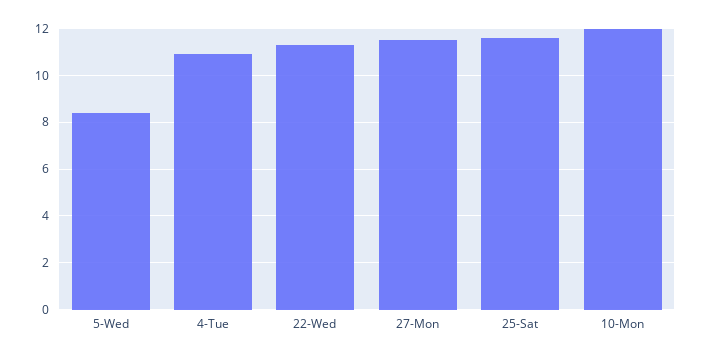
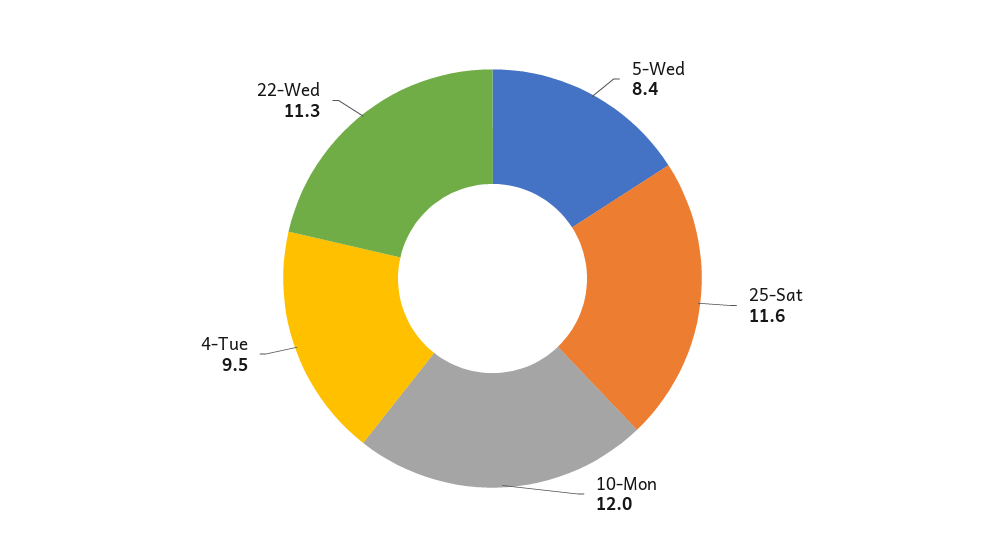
  {
    "5-Wed": 8.4,
-   "4-Tue": 11,
+   "4-Tue": 9.5,
    "22-Wed": 11.3,
-   "27-Mon": 11.5,
    "25-Sat": 11.6,
    "10-Mon": 12
  }

